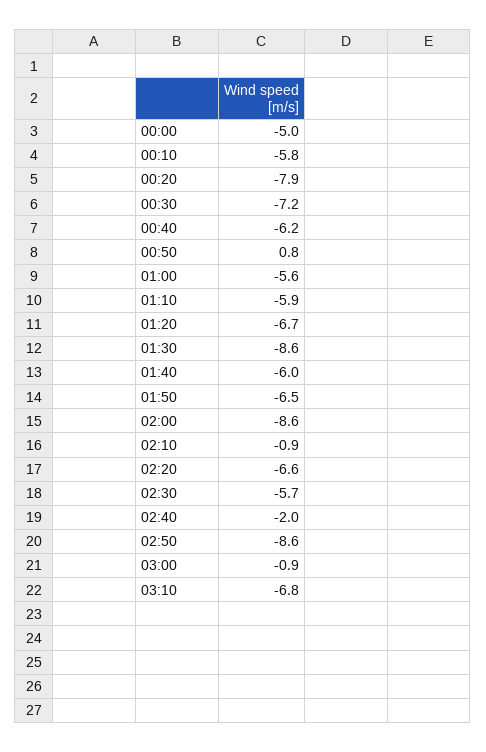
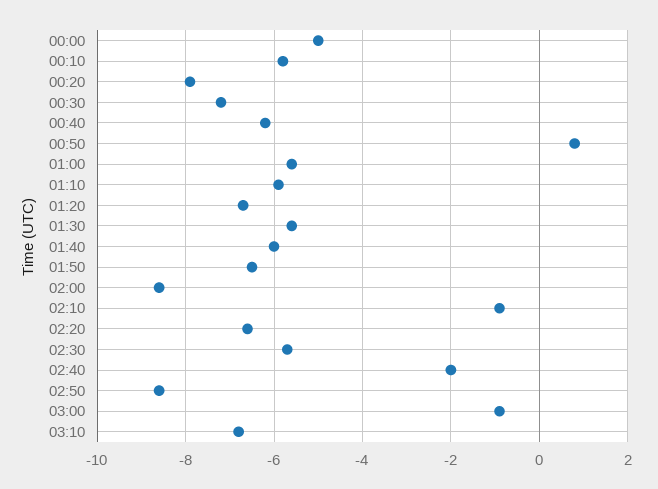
  {
    "00:00": -5,
    "00:10": -5.8,
    "00:20": -7.9,
    "00:30": -7.2,
    "00:40": -6.2,
    "00:50": 0.8,
    "01:00": -5.6,
    "01:10": -5.9,
    "01:20": -6.7,
-   "01:30": -8.6,
+   "01:30": -5.5,
    "01:40": -6,
    "01:50": -6.5,
    "02:00": -8.6,
    "02:10": -0.9,
    "02:20": -6.6,
    "02:30": -5.7,
    "02:40": -2,
    "02:50": -8.6,
    "03:00": -0.9,
    "03:10": -6.8
  }

